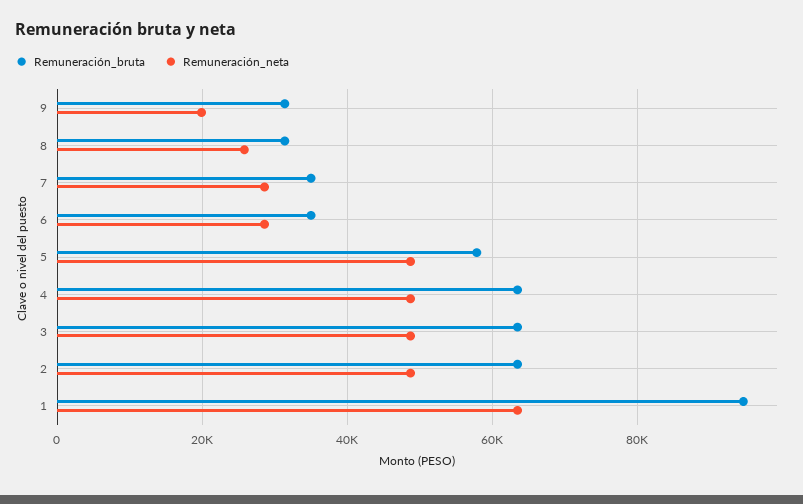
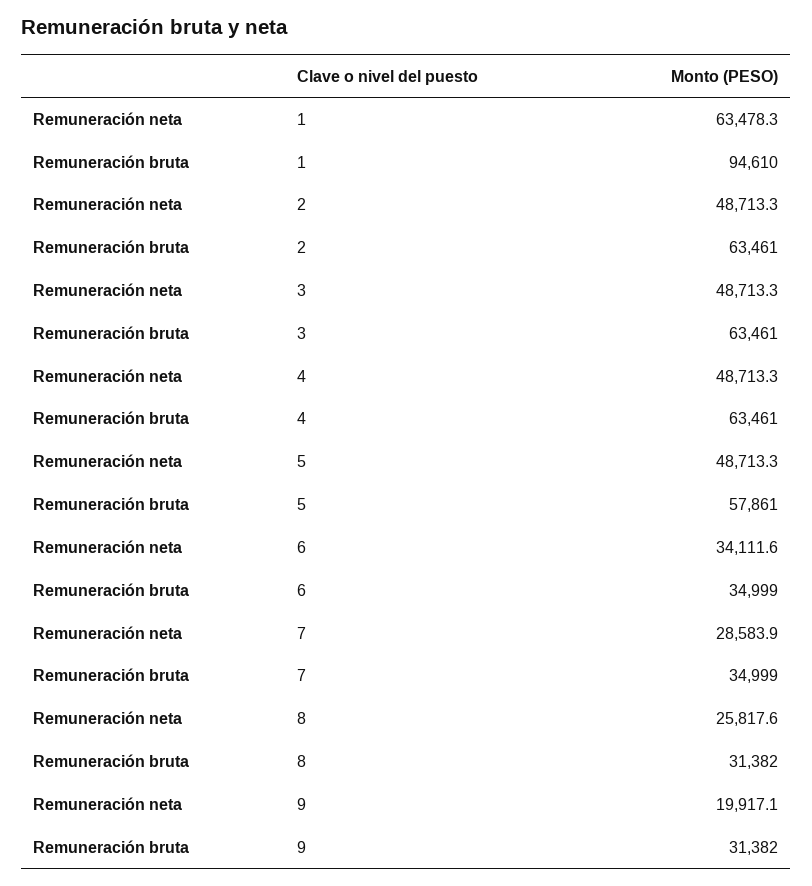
  {
    "Remuneración_bruta": {
      "9": 31382,
      "8": 31382,
      "7": 34999,
      "6": 34999,
      "5": 57861,
      "4": 63461,
      "3": 63461,
      "2": 63461,
      "1": 94610
    },
    "Remuneración_neta": {
      "9": 19917.1,
      "8": 25817.6,
      "7": 28583.9,
-     "6": 28000,
+     "6": 34111.6,
      "5": 48713.3,
      "4": 48713.3,
      "3": 48713.3,
      "2": 48713.3,
      "1": 63478.3
    }
  }

